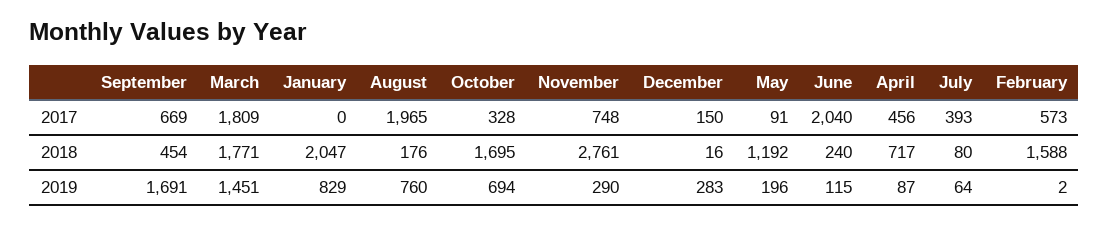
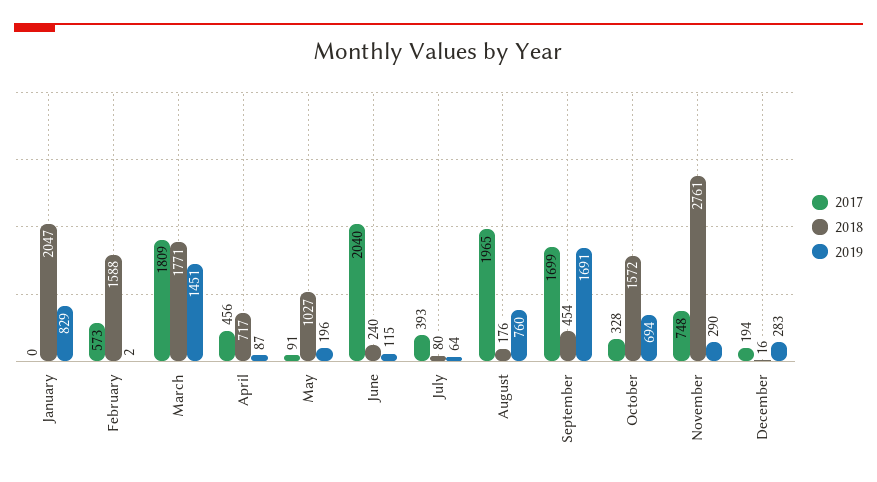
  {
    "2017": {
-     "September": 669,
+     "September": 1699,
      "March": 1809,
      "January": 0,
      "August": 1965,
      "October": 328,
      "November": 748,
-     "December": 150,
+     "December": 194,
      "May": 91,
      "June": 2040,
      "April": 456,
      "July": 393,
      "February": 573
    },
    "2018": {
      "September": 454,
      "March": 1771,
      "January": 2047,
      "August": 176,
-     "October": 1695,
+     "October": 1572,
      "November": 2761,
      "December": 16,
-     "May": 1192,
+     "May": 1027,
      "June": 240,
      "April": 717,
      "July": 80,
      "February": 1588
    },
    "2019": {
      "September": 1691,
      "March": 1451,
      "January": 829,
      "August": 760,
      "October": 694,
      "November": 290,
      "December": 283,
      "May": 196,
      "June": 115,
      "April": 87,
      "July": 64,
      "February": 2
    }
  }

